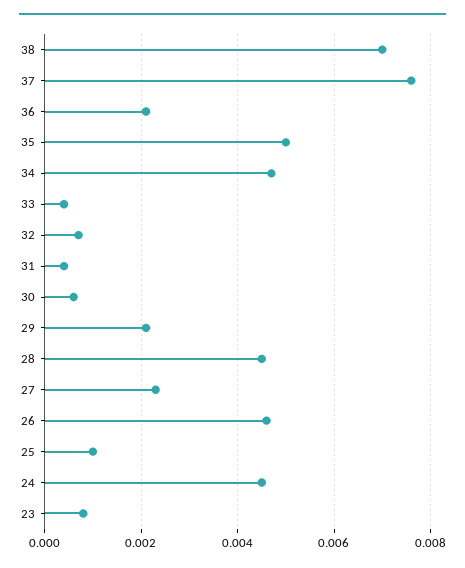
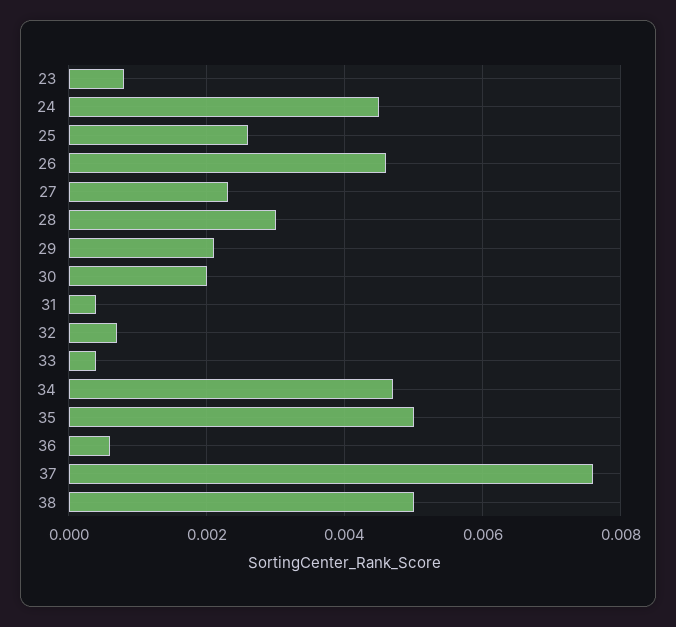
  {
-   "38": 0.007,
+   "38": 0.005,
    "37": 0.0075,
-   "36": 0.002,
+   "36": 0.0005,
    "35": 0.005,
    "34": 0.0045,
    "33": 0.0005,
    "32": 0.0005,
    "31": 0.0005,
-   "30": 0.0005,
+   "30": 0.002,
    "29": 0.002,
-   "28": 0.0045,
+   "28": 0.003,
    "27": 0.0025,
    "26": 0.0045,
-   "25": 0.001,
+   "25": 0.0025,
    "24": 0.0045,
    "23": 0.001
  }

